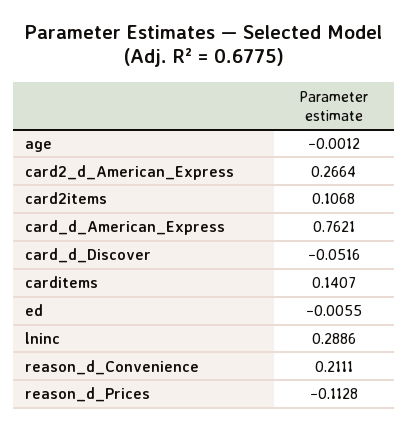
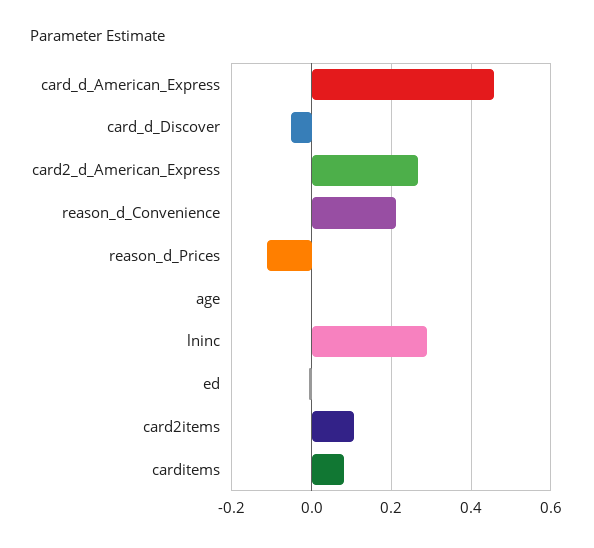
  {
    "age": -0.0012,
    "card2_d_American_Express": 0.2664,
    "card2items": 0.1068,
-   "card_d_American_Express": 0.7621,
+   "card_d_American_Express": 0.46,
    "card_d_Discover": -0.0516,
-   "carditems": 0.1407,
+   "carditems": 0.08,
    "ed": -0.0055,
    "lninc": 0.2886,
    "reason_d_Convenience": 0.2111,
    "reason_d_Prices": -0.1128
  }

